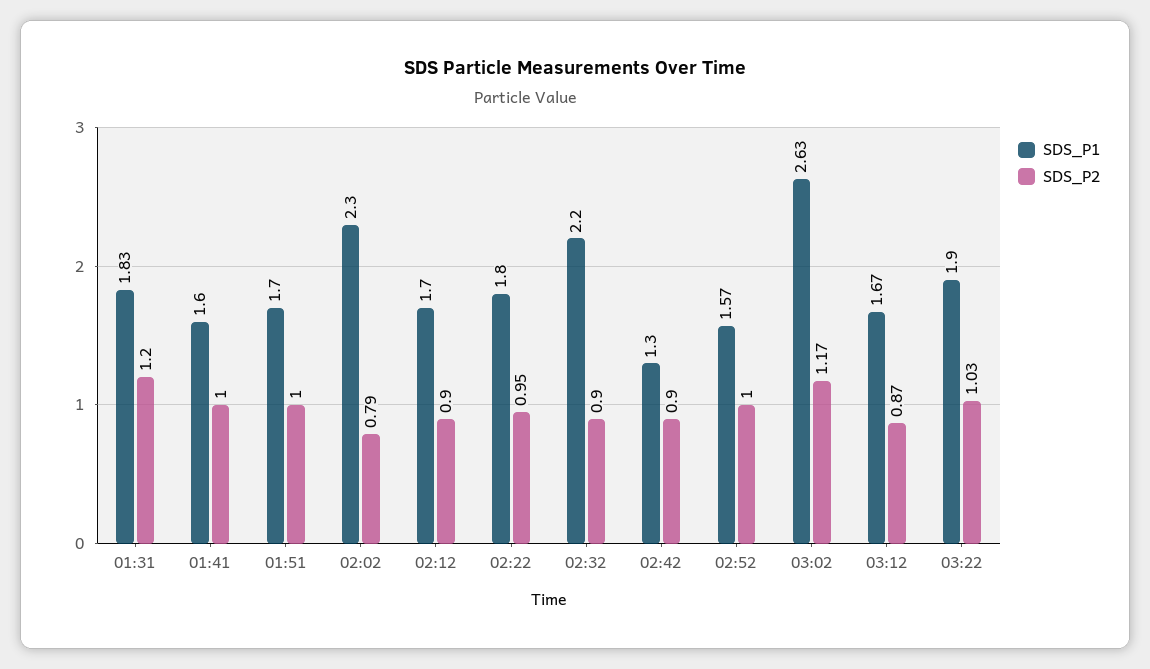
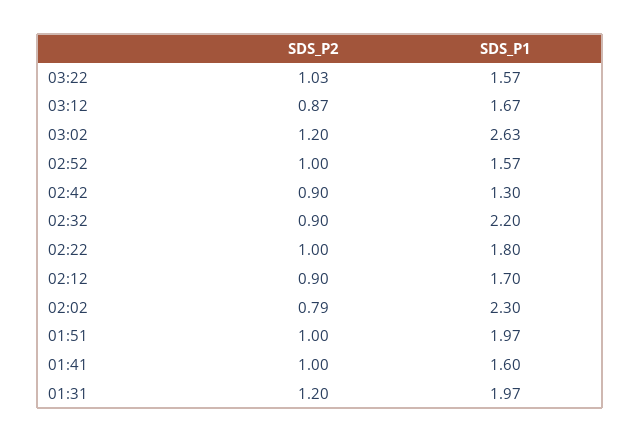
  {
    "SDS_P1": {
-     "01:31": 1.83,
+     "01:31": 1.97,
      "01:41": 1.6,
-     "01:51": 1.7,
+     "01:51": 1.97,
      "02:02": 2.3,
      "02:12": 1.7,
      "02:22": 1.8,
      "02:32": 2.2,
      "02:42": 1.3,
      "02:52": 1.57,
      "03:02": 2.63,
      "03:12": 1.67,
-     "03:22": 1.9
+     "03:22": 1.57
    },
    "SDS_P2": {
      "01:31": 1.2,
      "01:41": 1,
      "01:51": 1,
      "02:02": 0.79,
      "02:12": 0.9,
-     "02:22": 0.95,
+     "02:22": 1,
      "02:32": 0.9,
      "02:42": 0.9,
      "02:52": 1,
-     "03:02": 1.17,
+     "03:02": 1.2,
      "03:12": 0.87,
      "03:22": 1.03
    }
  }

